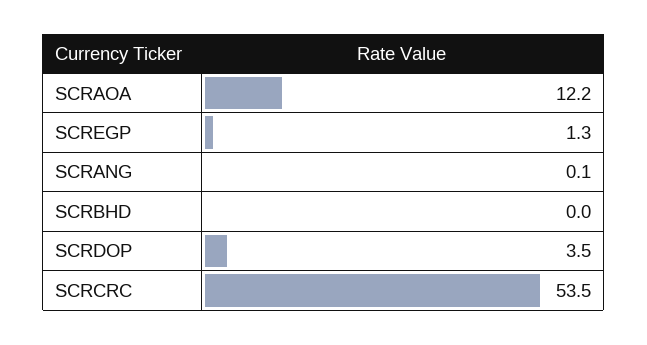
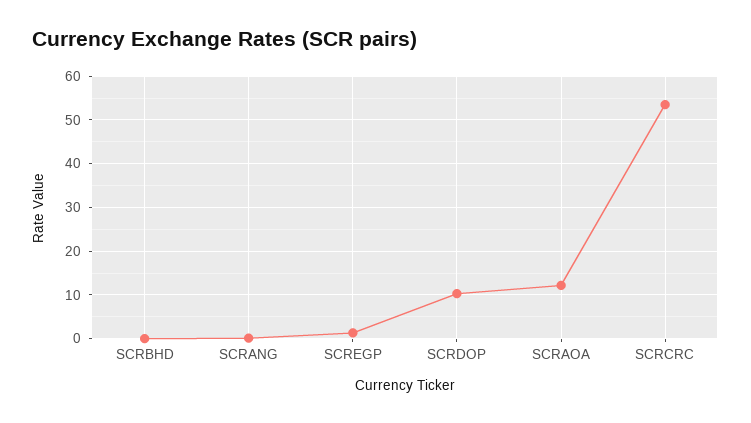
  {
    "SCRAOA": 12.2,
    "SCREGP": 1.3,
    "SCRANG": 0.1,
    "SCRBHD": 0,
-   "SCRDOP": 3.5,
+   "SCRDOP": 10,
    "SCRCRC": 53.5
  }

